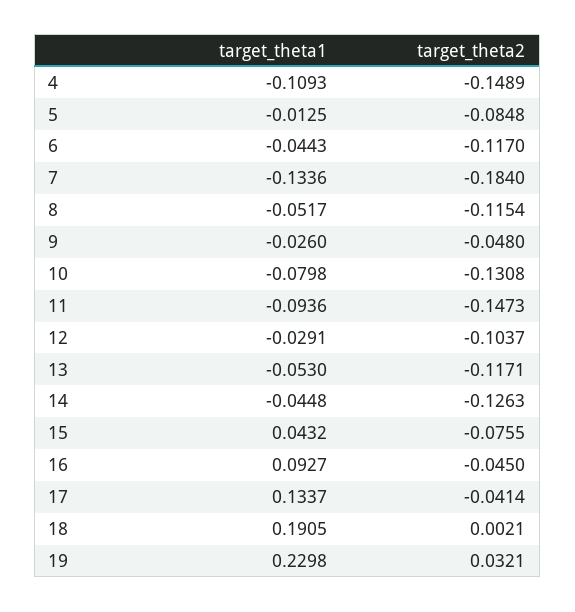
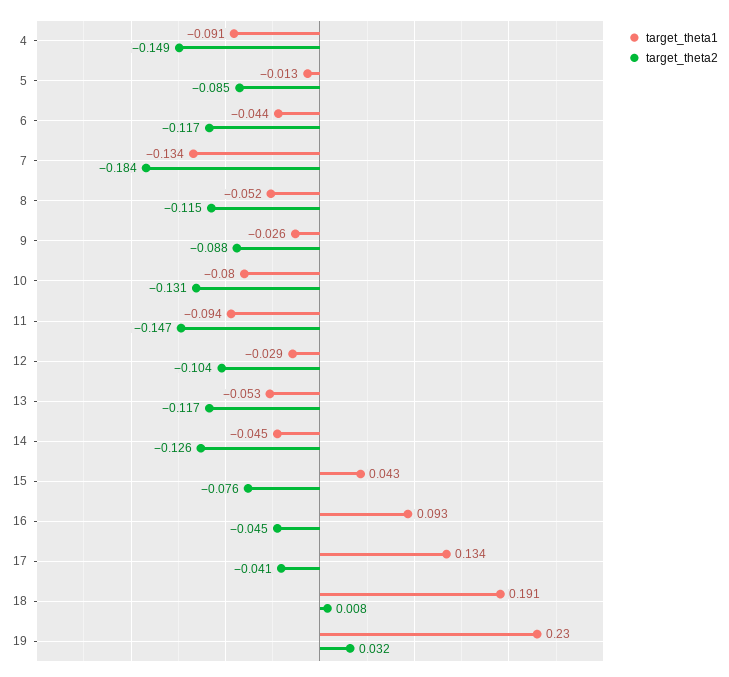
  {
    "target_theta1": {
-     "4": -0.1093,
+     "4": -0.091,
      "5": -0.0125,
      "6": -0.0443,
      "7": -0.1336,
      "8": -0.0517,
      "9": -0.026,
      "10": -0.0798,
      "11": -0.0936,
      "12": -0.0291,
      "13": -0.053,
      "14": -0.0448,
      "15": 0.0432,
      "16": 0.0927,
      "17": 0.1337,
      "18": 0.1905,
      "19": 0.2298
    },
    "target_theta2": {
      "4": -0.1489,
      "5": -0.0848,
      "6": -0.117,
      "7": -0.184,
      "8": -0.1154,
-     "9": -0.048,
+     "9": -0.088,
      "10": -0.1308,
      "11": -0.1473,
      "12": -0.1037,
      "13": -0.1171,
      "14": -0.1263,
      "15": -0.0755,
      "16": -0.045,
      "17": -0.0414,
-     "18": 0.0021,
+     "18": 0.008,
      "19": 0.0321
    }
  }

